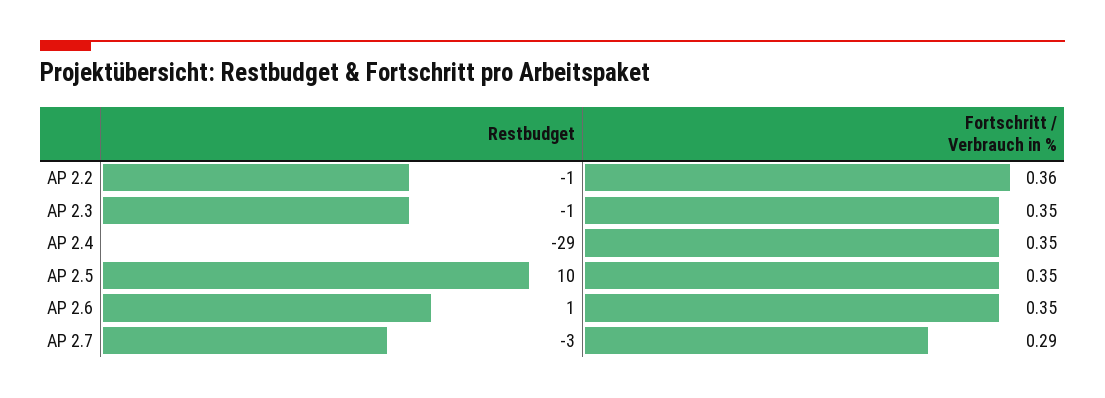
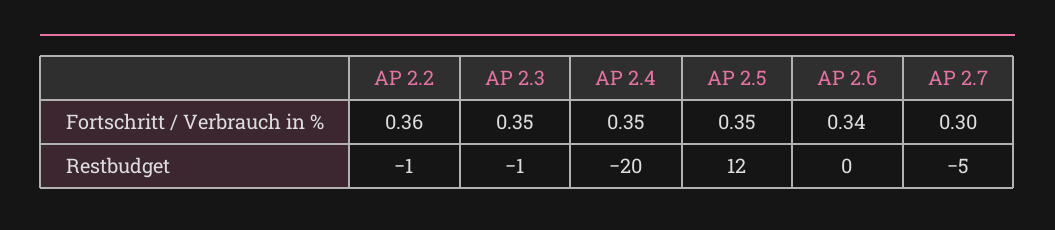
  {
    "Restbudget": {
      "AP 2.2": -1,
      "AP 2.3": -1,
-     "AP 2.4": -29,
+     "AP 2.4": -20,
-     "AP 2.5": 10,
+     "AP 2.5": 12,
-     "AP 2.6": 1,
+     "AP 2.6": 0,
-     "AP 2.7": -3
+     "AP 2.7": -5
    },
    "Fortschritt / Verbrauch in %": {
      "AP 2.2": 0.36,
      "AP 2.3": 0.35,
      "AP 2.4": 0.35,
      "AP 2.5": 0.35,
-     "AP 2.6": 0.35,
+     "AP 2.6": 0.34,
-     "AP 2.7": 0.29
+     "AP 2.7": 0.3
    }
  }

